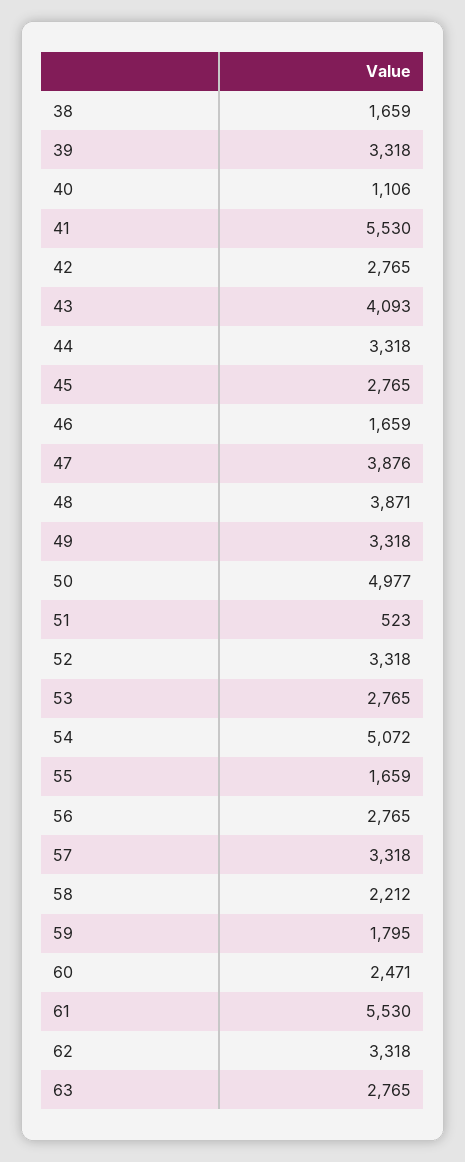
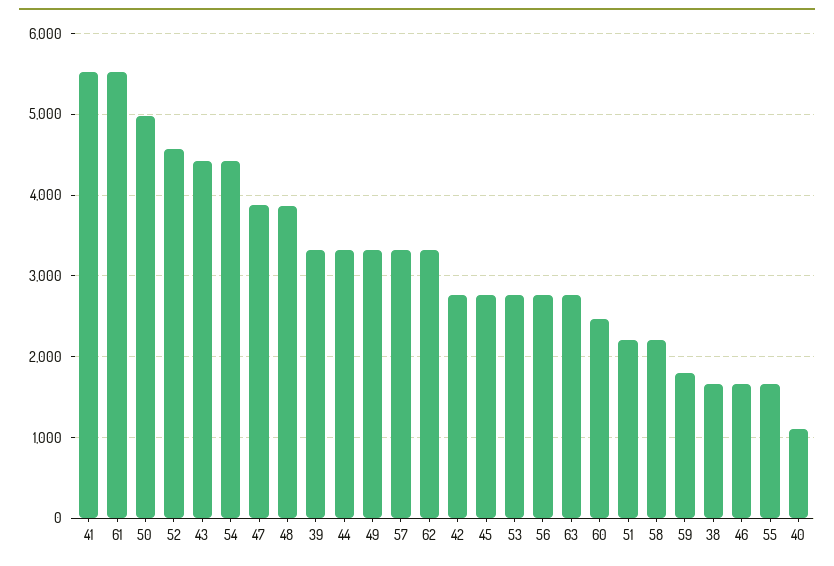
  {
    "38": 1659,
    "39": 3318,
    "40": 1106,
    "41": 5530,
    "42": 2765,
-   "43": 4093,
+   "43": 4400,
    "44": 3318,
    "45": 2765,
    "46": 1659,
    "47": 3876,
    "48": 3871,
    "49": 3318,
    "50": 4977,
-   "51": 523,
+   "51": 2200,
-   "52": 3318,
+   "52": 4600,
    "53": 2765,
-   "54": 5072,
+   "54": 4400,
    "55": 1659,
    "56": 2765,
    "57": 3318,
    "58": 2212,
    "59": 1795,
    "60": 2471,
    "61": 5530,
    "62": 3318,
    "63": 2765
  }

